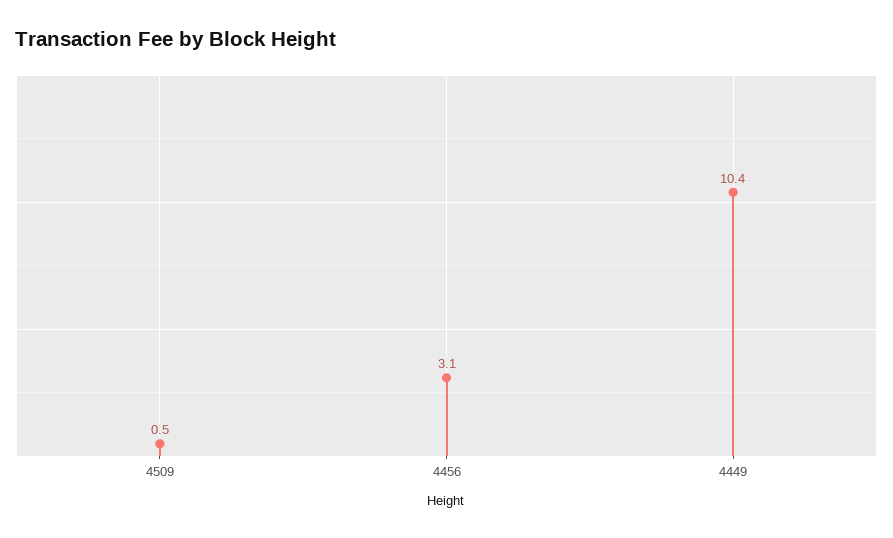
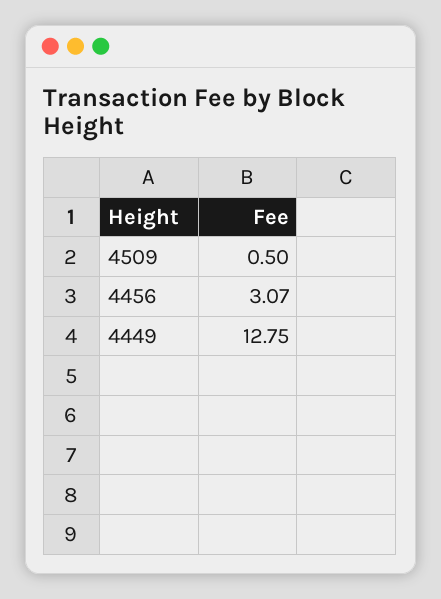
  {
    "4509": 0.5,
    "4456": 3.07,
-   "4449": 10.4
+   "4449": 12.75
  }

